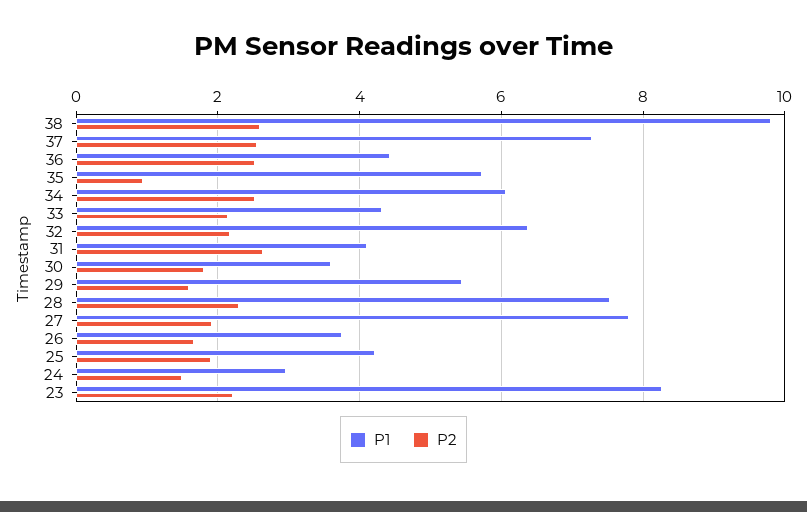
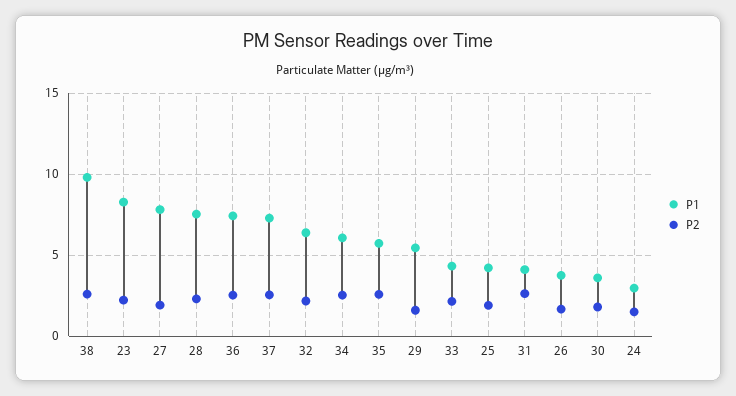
  {
    "P1": {
      "38": 9.8,
      "37": 7.2,
-     "36": 4.4,
+     "36": 7.5,
      "35": 5.8,
      "34": 6,
      "33": 4.4,
      "32": 6.4,
      "31": 4.2,
      "30": 3.6,
      "29": 5.4,
      "28": 7.6,
      "27": 7.8,
      "26": 3.8,
      "25": 4.2,
      "24": 3,
      "23": 8.2
    },
    "P2": {
      "38": 2.6,
      "37": 2.6,
      "36": 2.6,
-     "35": 1,
+     "35": 2.5,
      "34": 2.6,
      "33": 2.2,
      "32": 2.2,
      "31": 2.6,
      "30": 1.8,
      "29": 1.6,
      "28": 2.4,
      "27": 2,
      "26": 1.6,
      "25": 2,
      "24": 1.6,
      "23": 2.2
    }
  }

